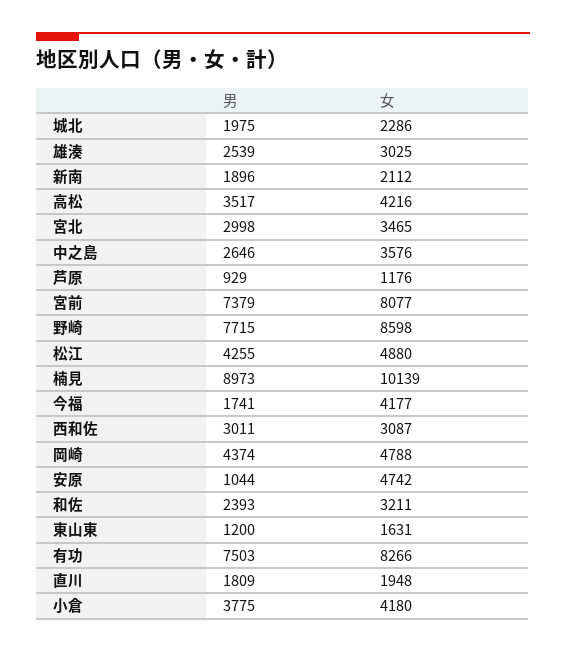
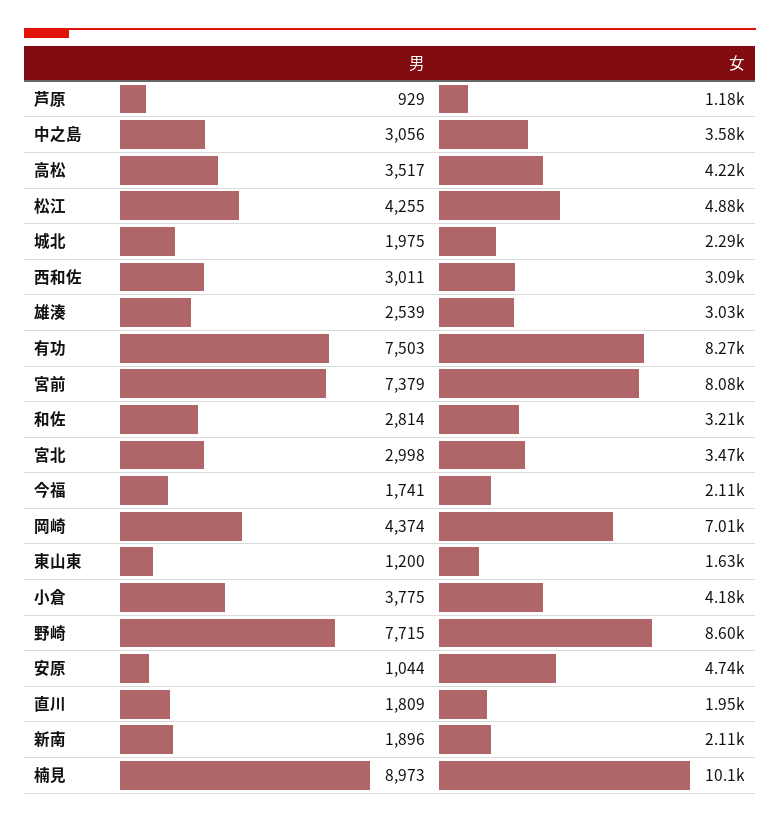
  {
    "男": {
      "城北": 1975,
      "雄湊": 2539,
      "新南": 1896,
      "高松": 3517,
      "宮北": 2998,
-     "中之島": 2646,
+     "中之島": 3056,
      "芦原": 929,
      "宮前": 7379,
      "野崎": 7715,
      "松江": 4255,
      "楠見": 8973,
      "今福": 1741,
      "西和佐": 3011,
      "岡崎": 4374,
      "安原": 1044,
-     "和佐": 2393,
+     "和佐": 2814,
      "東山東": 1200,
      "有功": 7503,
      "直川": 1809,
      "小倉": 3775
    },
    "女": {
      "城北": 2286,
      "雄湊": 3025,
      "新南": 2112,
      "高松": 4216,
      "宮北": 3465,
      "中之島": 3576,
      "芦原": 1176,
      "宮前": 8077,
      "野崎": 8598,
      "松江": 4880,
      "楠見": 10139,
-     "今福": 4177,
+     "今福": 2110,
      "西和佐": 3087,
-     "岡崎": 4788,
+     "岡崎": 7010,
      "安原": 4742,
      "和佐": 3211,
      "東山東": 1631,
      "有功": 8266,
      "直川": 1948,
      "小倉": 4180
    }
  }

